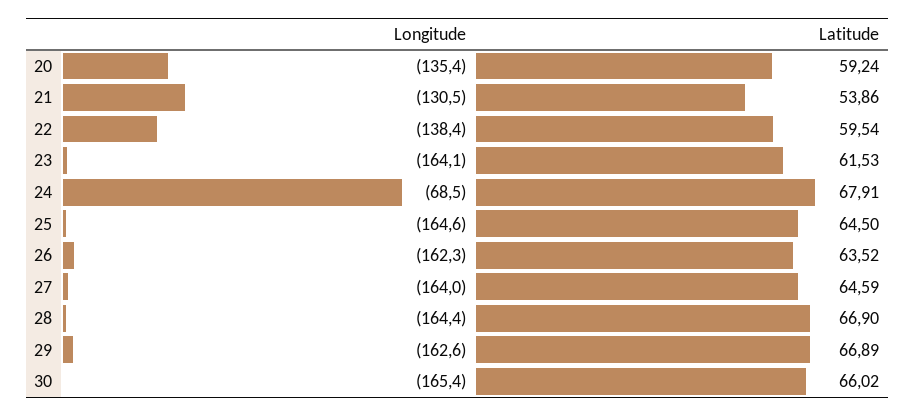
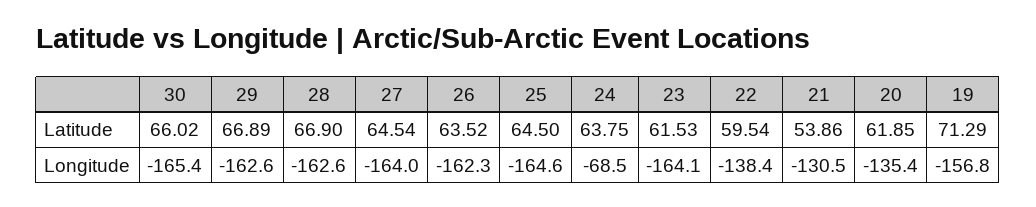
  {
    "Longitude": {
      "20": -135.4,
      "21": -130.5,
      "22": -138.4,
      "23": -164.1,
      "24": -68.5,
      "25": -164.6,
      "26": -162.3,
      "27": -164,
-     "28": -164.4,
+     "28": -162.6,
      "29": -162.6,
-     "30": -165.4
+     "30": -165.4,
+     "19": -156.8
    },
    "Latitude": {
-     "20": 59.24,
+     "20": 61.85,
      "21": 53.86,
      "22": 59.54,
      "23": 61.53,
-     "24": 67.91,
+     "24": 63.75,
      "25": 64.5,
      "26": 63.52,
-     "27": 64.59,
+     "27": 64.54,
      "28": 66.9,
      "29": 66.89,
-     "30": 66.02
+     "30": 66.02,
+     "19": 71.29
    }
  }

